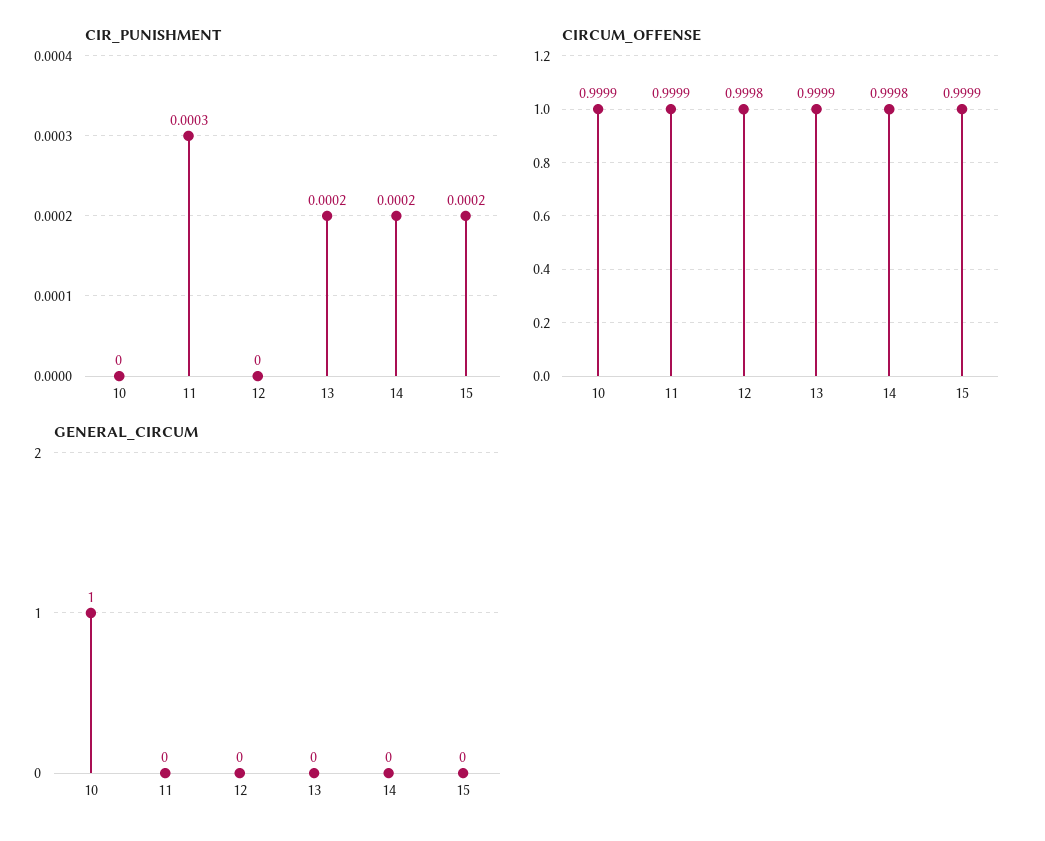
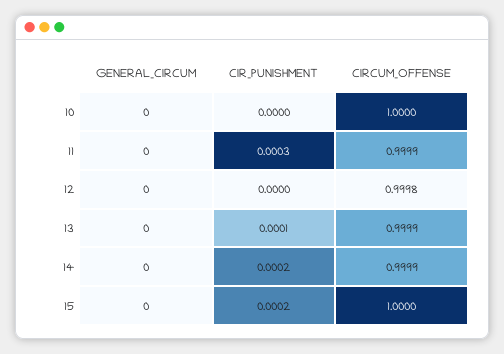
  {
    "CIR_PUNISHMENT": {
      "10": 0,
      "11": 0.0003,
      "12": 0,
-     "13": 0.0002,
+     "13": 0.0001,
      "14": 0.0002,
      "15": 0.0002
    },
    "CIRCUM_OFFENSE": {
-     "10": 0.9999,
+     "10": 1,
      "11": 0.9999,
      "12": 0.9998,
      "13": 0.9999,
-     "14": 0.9998,
+     "14": 0.9999,
-     "15": 0.9999
+     "15": 1
    },
    "GENERAL_CIRCUM": {
-     "10": 1,
+     "10": 0,
      "11": 0,
      "12": 0,
      "13": 0,
      "14": 0,
      "15": 0
    }
  }

